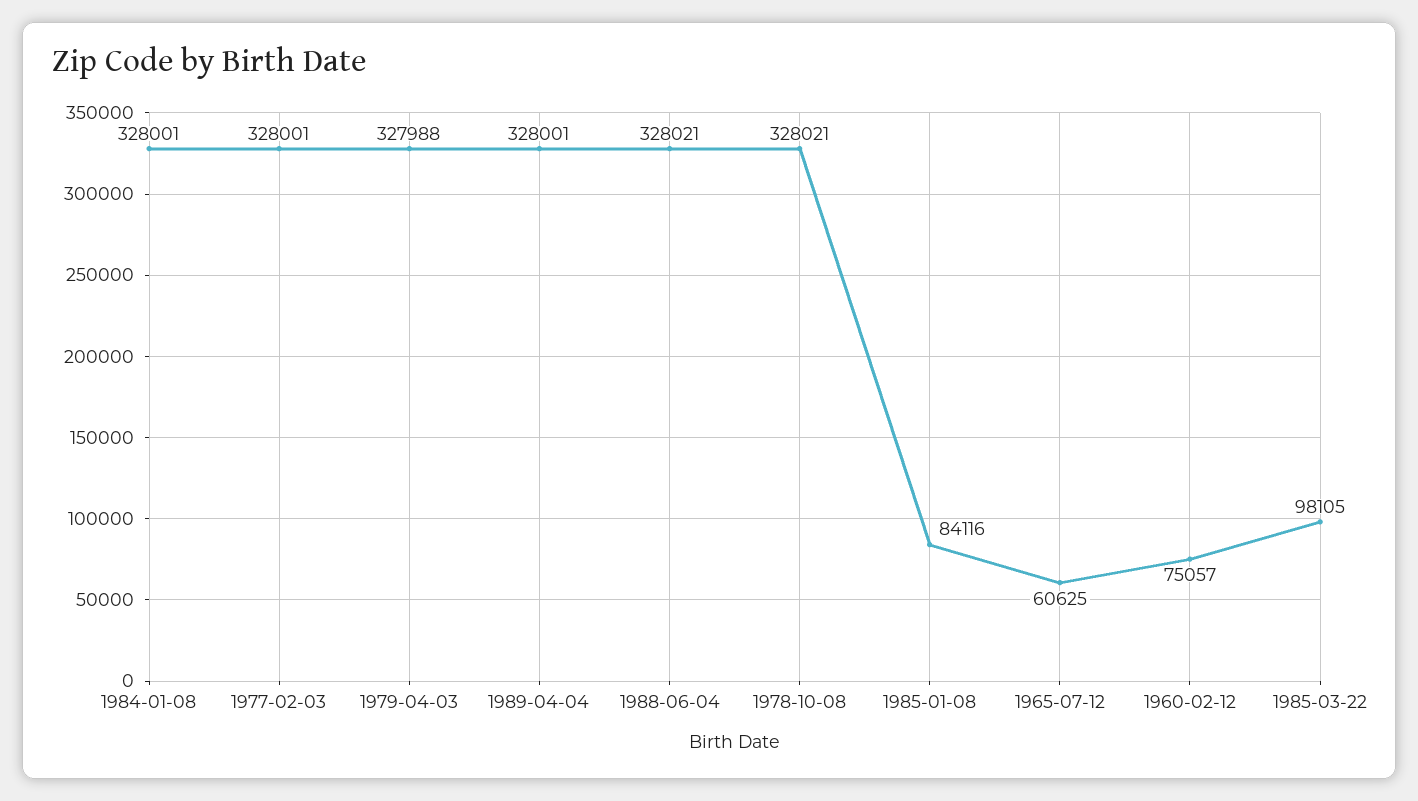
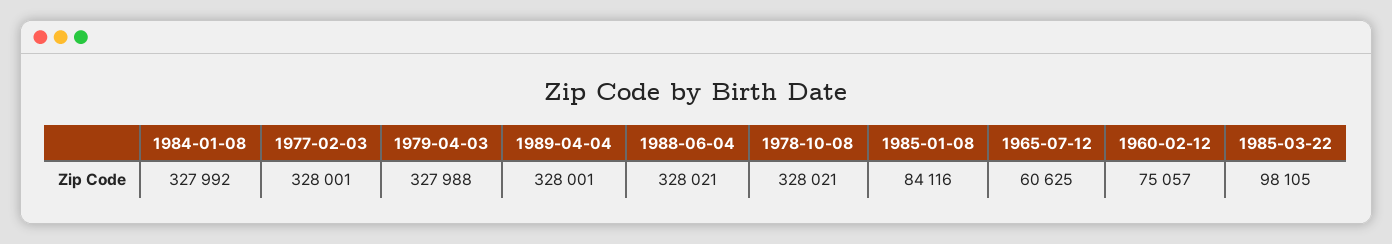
  {
-   "1984-01-08": 328001,
+   "1984-01-08": 327992,
    "1977-02-03": 328001,
    "1979-04-03": 327988,
    "1989-04-04": 328001,
    "1988-06-04": 328021,
    "1978-10-08": 328021,
    "1985-01-08": 84116,
    "1965-07-12": 60625,
    "1960-02-12": 75057,
    "1985-03-22": 98105
  }

